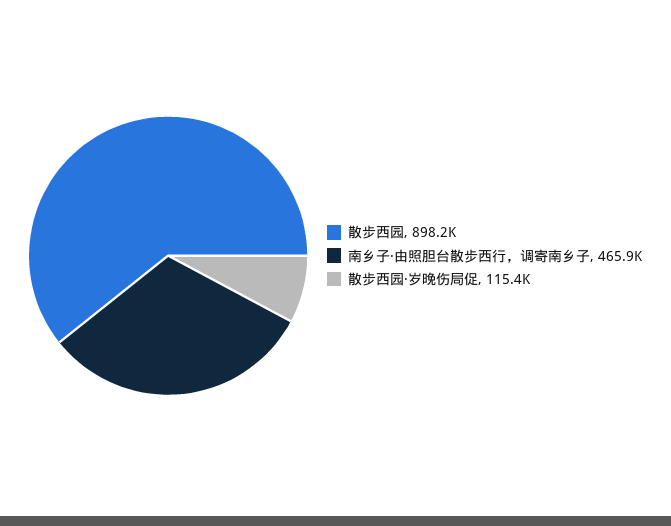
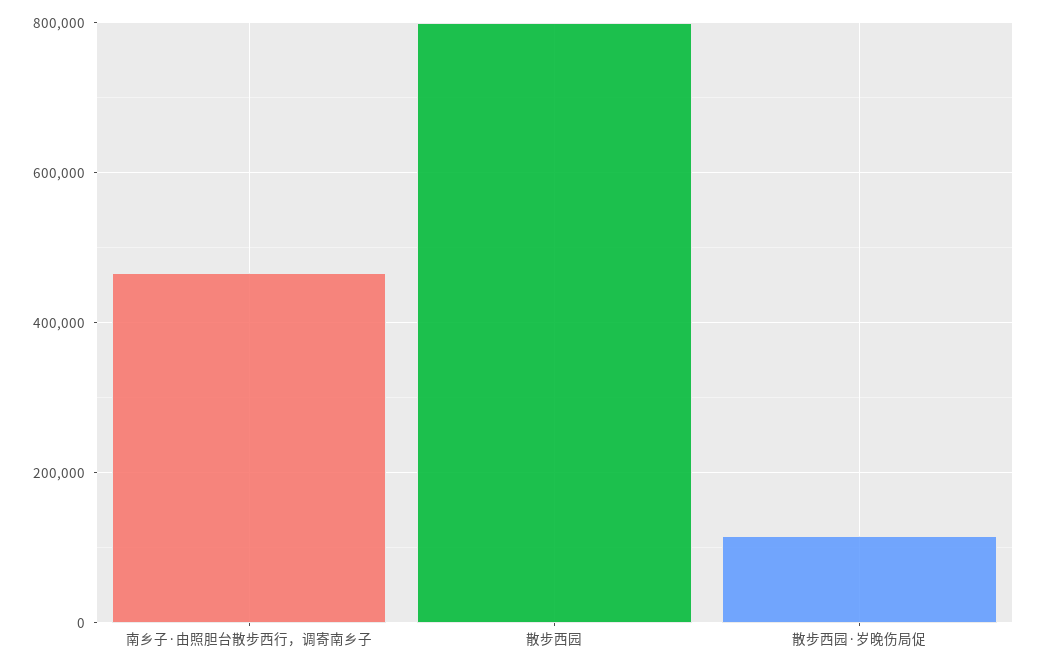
  {
-   "散步西园": 898200,
+   "散步西园": 800000,
    "南乡子·由照胆台散步西行，调寄南乡子": 465900,
    "散步西园·岁晚伤局促": 115400
  }

